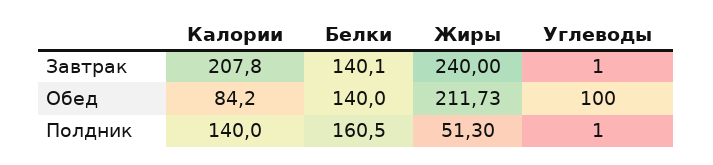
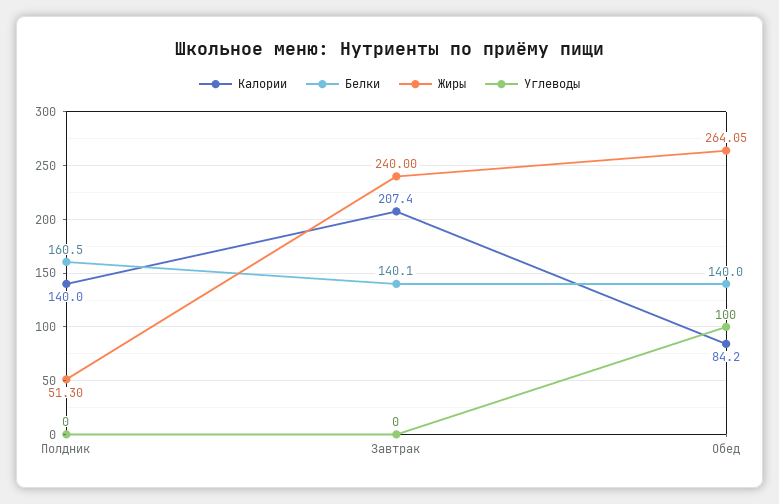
  {
    "Калории": {
-     "Завтрак": 207.8,
+     "Завтрак": 207.4,
      "Обед": 84.2,
      "Полдник": 140
    },
    "Белки": {
      "Завтрак": 140.1,
      "Обед": 140,
      "Полдник": 160.5
    },
    "Жиры": {
      "Завтрак": 240,
-     "Обед": 211.73,
+     "Обед": 264.05,
      "Полдник": 51.3
    },
    "Углеводы": {
-     "Завтрак": 1,
+     "Завтрак": 0,
      "Обед": 100,
-     "Полдник": 1
+     "Полдник": 0
    }
  }

